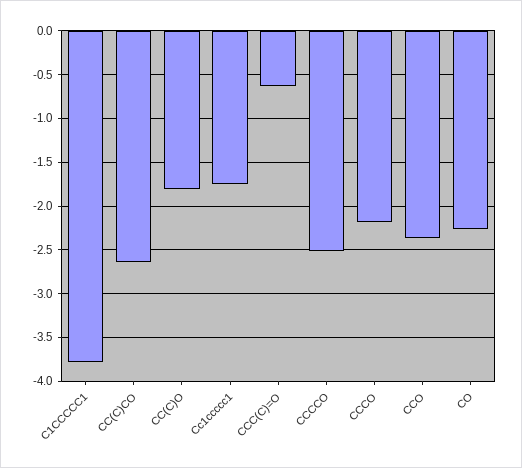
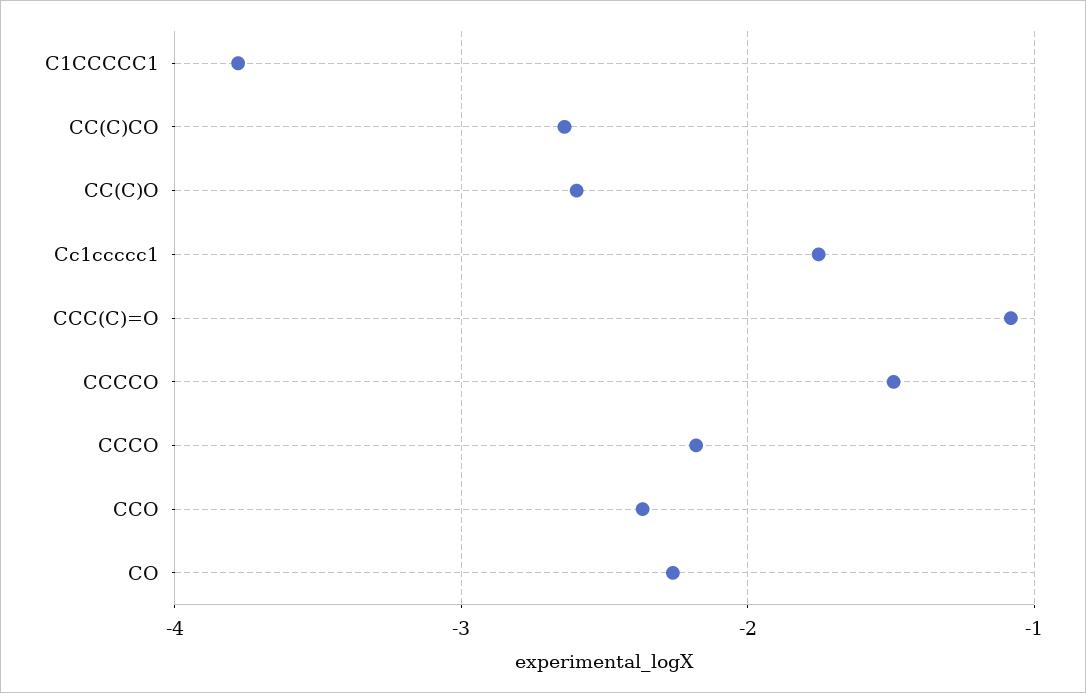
  {
    "C1CCCCC1": -3.8,
    "CC(C)CO": -2.6,
-   "CC(C)O": -1.8,
+   "CC(C)O": -2.6,
    "Cc1ccccc1": -1.8,
-   "CCC(C)=O": -0.6,
+   "CCC(C)=O": -1.1,
-   "CCCCO": -2.5,
+   "CCCCO": -1.5,
    "CCCO": -2.2,
    "CCO": -2.4,
    "CO": -2.3
  }

